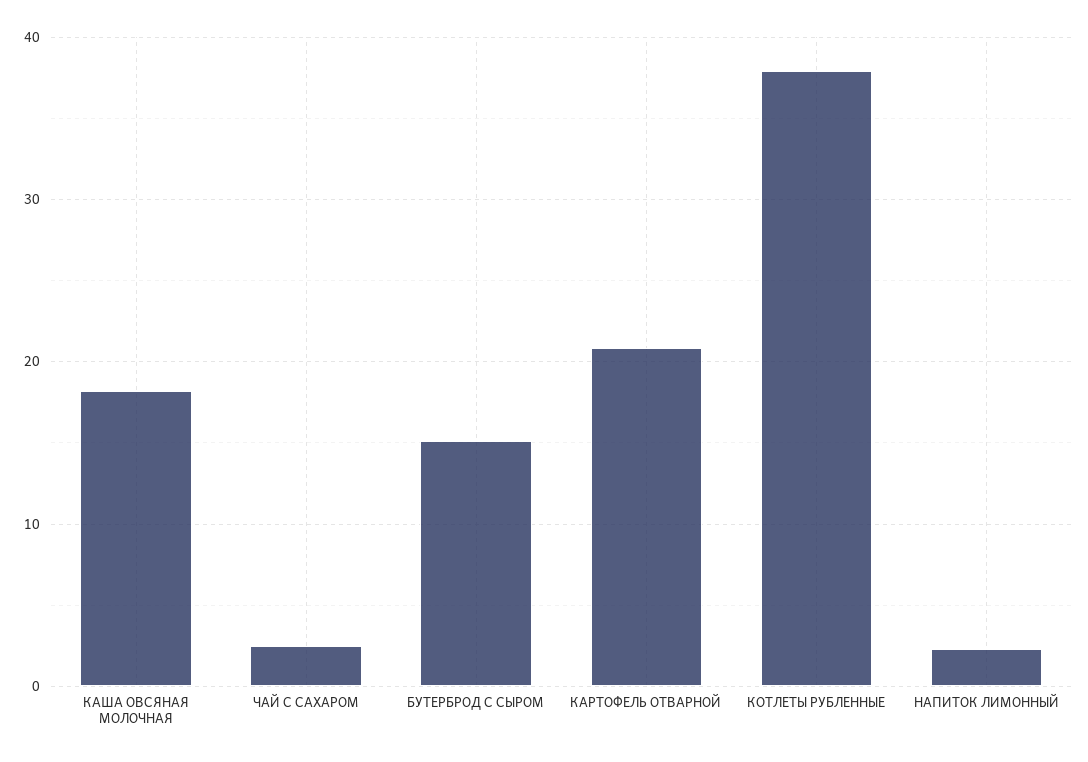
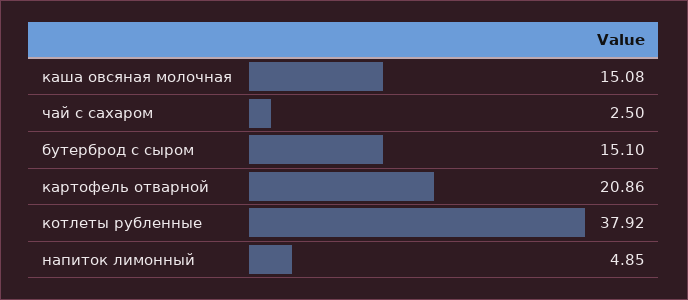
  {
-   "КАША ОВСЯНАЯ МОЛОЧНАЯ": 18,
+   "КАША ОВСЯНАЯ МОЛОЧНАЯ": 15.08,
    "ЧАЙ С САХАРОМ": 2.5,
    "БУТЕРБРОД С СЫРОМ": 15.1,
    "КАРТОФЕЛЬ ОТВАРНОЙ": 20.86,
    "КОТЛЕТЫ РУБЛЕННЫЕ": 37.92,
-   "НАПИТОК ЛИМОННЫЙ": 2
+   "НАПИТОК ЛИМОННЫЙ": 4.85
  }

